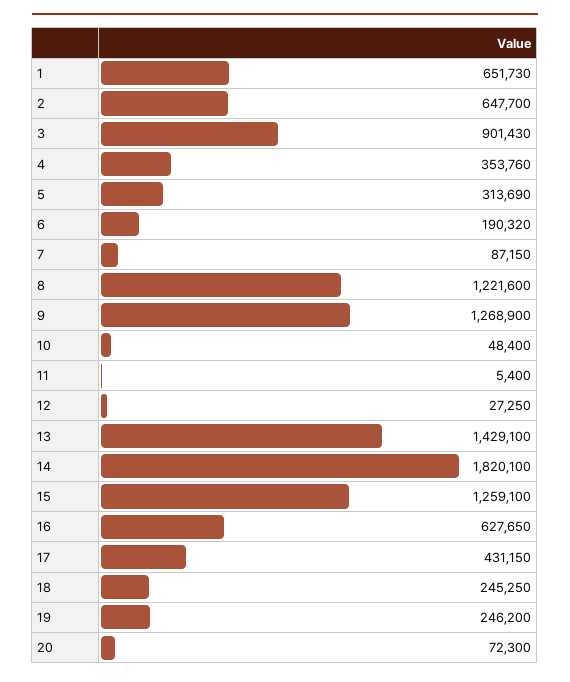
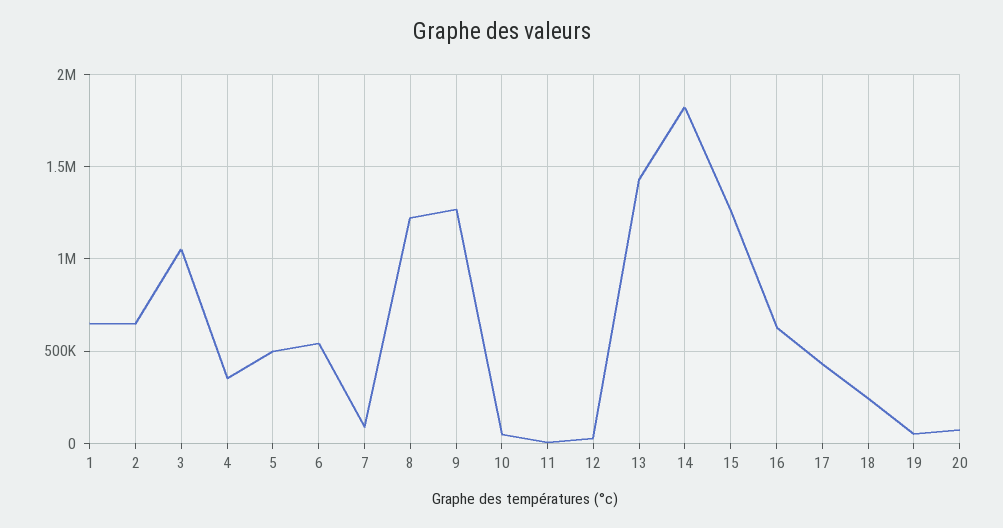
  {
    "1": 651730,
    "2": 647700,
-   "3": 901430,
+   "3": 1050000,
    "4": 353760,
-   "5": 313690,
+   "5": 500000,
-   "6": 190320,
+   "6": 550000,
    "7": 87150,
    "8": 1221600,
    "9": 1268900,
    "10": 48400,
    "11": 5400,
    "12": 27250,
    "13": 1429100,
    "14": 1820100,
    "15": 1259100,
    "16": 627650,
    "17": 431150,
    "18": 245250,
-   "19": 246200,
+   "19": 50000,
    "20": 72300
  }

